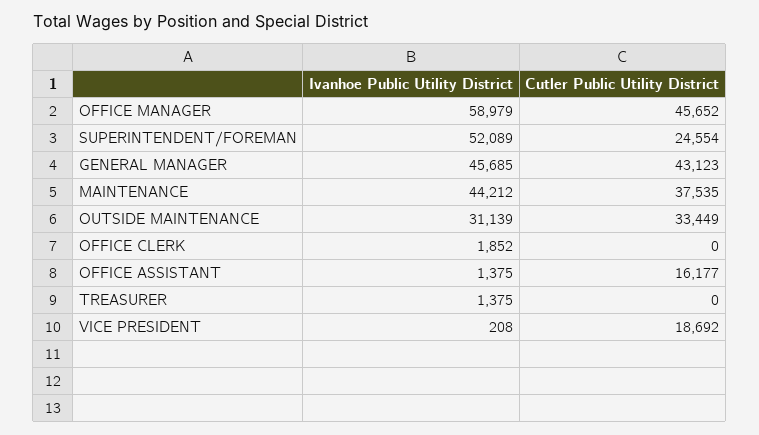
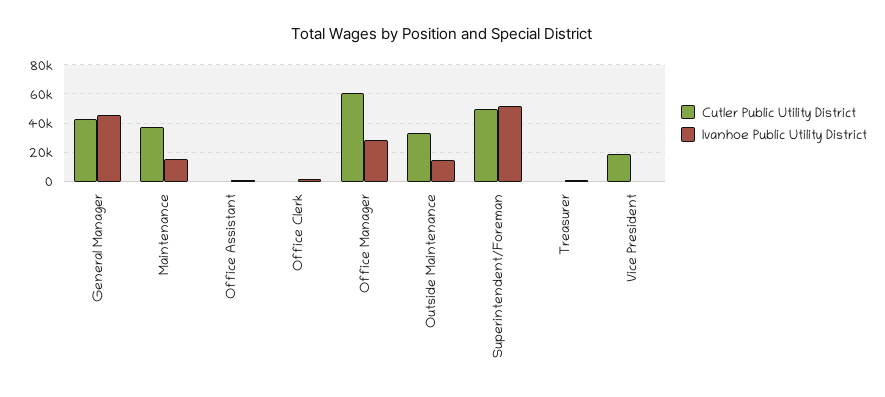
  {
    "Ivanhoe Public Utility District": {
-     "OFFICE MANAGER": 58979,
+     "OFFICE MANAGER": 30000,
      "SUPERINTENDENT/FOREMAN": 52089,
      "GENERAL MANAGER": 45685,
-     "MAINTENANCE": 44212,
+     "MAINTENANCE": 15000,
-     "OUTSIDE MAINTENANCE": 31139,
+     "OUTSIDE MAINTENANCE": 15000,
      "OFFICE CLERK": 1852,
      "OFFICE ASSISTANT": 1375,
      "TREASURER": 1375,
      "VICE PRESIDENT": 208
    },
    "Cutler Public Utility District": {
-     "OFFICE MANAGER": 45652,
+     "OFFICE MANAGER": 60000,
-     "SUPERINTENDENT/FOREMAN": 24554,
+     "SUPERINTENDENT/FOREMAN": 50000,
      "GENERAL MANAGER": 43123,
      "MAINTENANCE": 37535,
      "OUTSIDE MAINTENANCE": 33449,
      "OFFICE CLERK": 0,
-     "OFFICE ASSISTANT": 16177,
+     "OFFICE ASSISTANT": 0,
      "TREASURER": 0,
      "VICE PRESIDENT": 18692
    }
  }

